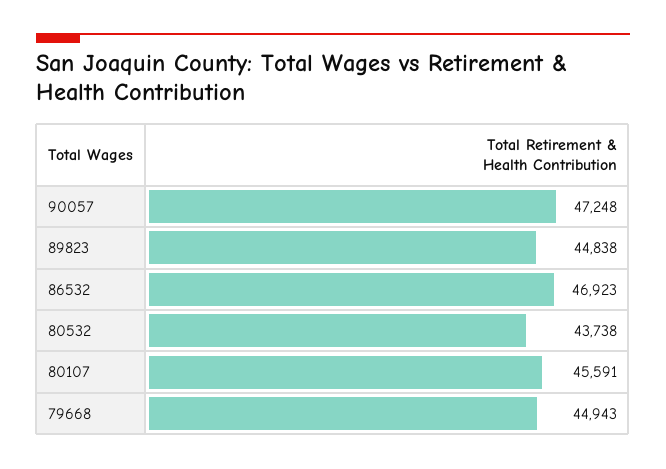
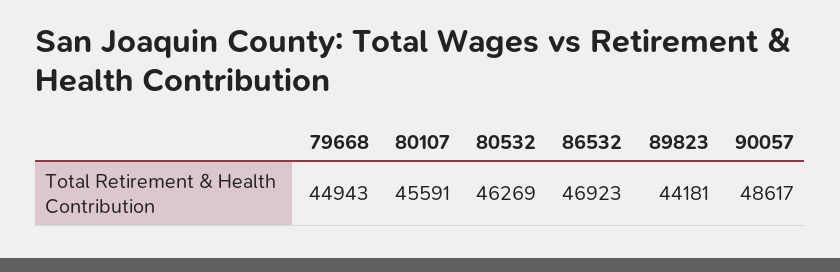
  {
-   "90057": 47248,
+   "90057": 48617,
-   "89823": 44838,
+   "89823": 44181,
    "86532": 46923,
-   "80532": 43738,
+   "80532": 46269,
    "80107": 45591,
    "79668": 44943
  }

